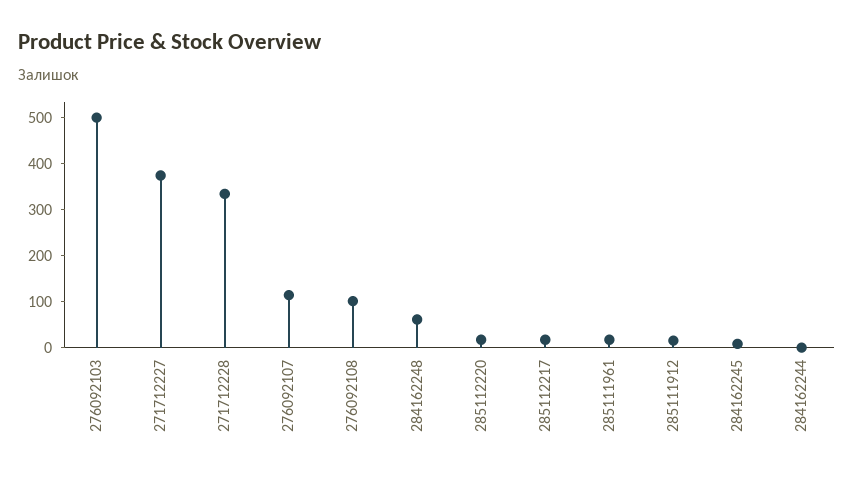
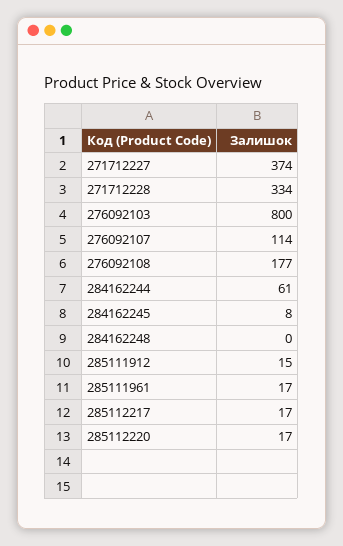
  {
-   "276092103": 500,
+   "276092103": 800,
    "271712227": 374,
    "271712228": 334,
    "276092107": 114,
-   "276092108": 100,
+   "276092108": 177,
-   "284162248": 60,
+   "284162248": 0,
    "285112220": 17,
    "285112217": 17,
    "285111961": 17,
    "285111912": 15,
    "284162245": 8,
-   "284162244": 0
+   "284162244": 61
  }

